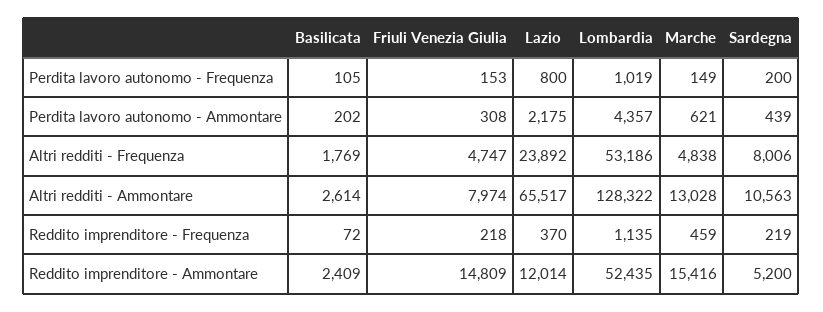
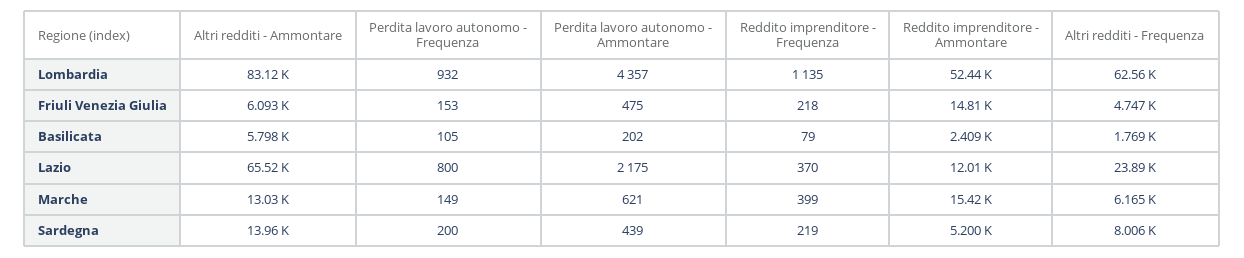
  {
    "Basilicata": {
      "Perdita lavoro autonomo - Frequenza": 105,
      "Perdita lavoro autonomo - Ammontare": 202,
      "Altri redditi - Frequenza": 1769,
-     "Altri redditi - Ammontare": 2614,
+     "Altri redditi - Ammontare": 5798,
-     "Reddito imprenditore - Frequenza": 72,
+     "Reddito imprenditore - Frequenza": 79,
      "Reddito imprenditore - Ammontare": 2409
    },
    "Friuli Venezia Giulia": {
      "Perdita lavoro autonomo - Frequenza": 153,
-     "Perdita lavoro autonomo - Ammontare": 308,
+     "Perdita lavoro autonomo - Ammontare": 475,
      "Altri redditi - Frequenza": 4747,
-     "Altri redditi - Ammontare": 7974,
+     "Altri redditi - Ammontare": 6093,
      "Reddito imprenditore - Frequenza": 218,
      "Reddito imprenditore - Ammontare": 14809
    },
    "Lazio": {
      "Perdita lavoro autonomo - Frequenza": 800,
      "Perdita lavoro autonomo - Ammontare": 2175,
      "Altri redditi - Frequenza": 23892,
      "Altri redditi - Ammontare": 65517,
      "Reddito imprenditore - Frequenza": 370,
      "Reddito imprenditore - Ammontare": 12014
    },
    "Lombardia": {
-     "Perdita lavoro autonomo - Frequenza": 1019,
+     "Perdita lavoro autonomo - Frequenza": 932,
      "Perdita lavoro autonomo - Ammontare": 4357,
-     "Altri redditi - Frequenza": 53186,
+     "Altri redditi - Frequenza": 62560,
-     "Altri redditi - Ammontare": 128322,
+     "Altri redditi - Ammontare": 83120,
      "Reddito imprenditore - Frequenza": 1135,
      "Reddito imprenditore - Ammontare": 52435
    },
    "Marche": {
      "Perdita lavoro autonomo - Frequenza": 149,
      "Perdita lavoro autonomo - Ammontare": 621,
-     "Altri redditi - Frequenza": 4838,
+     "Altri redditi - Frequenza": 6165,
      "Altri redditi - Ammontare": 13028,
-     "Reddito imprenditore - Frequenza": 459,
+     "Reddito imprenditore - Frequenza": 399,
      "Reddito imprenditore - Ammontare": 15416
    },
    "Sardegna": {
      "Perdita lavoro autonomo - Frequenza": 200,
      "Perdita lavoro autonomo - Ammontare": 439,
      "Altri redditi - Frequenza": 8006,
-     "Altri redditi - Ammontare": 10563,
+     "Altri redditi - Ammontare": 13960,
      "Reddito imprenditore - Frequenza": 219,
      "Reddito imprenditore - Ammontare": 5200
    }
  }

